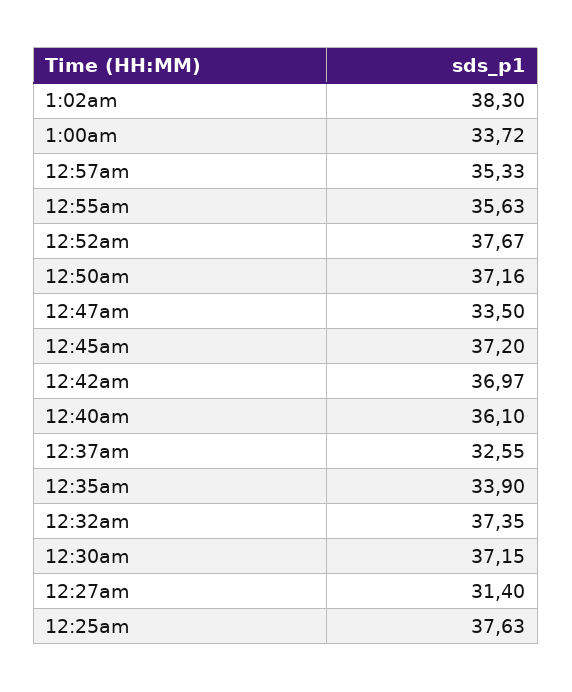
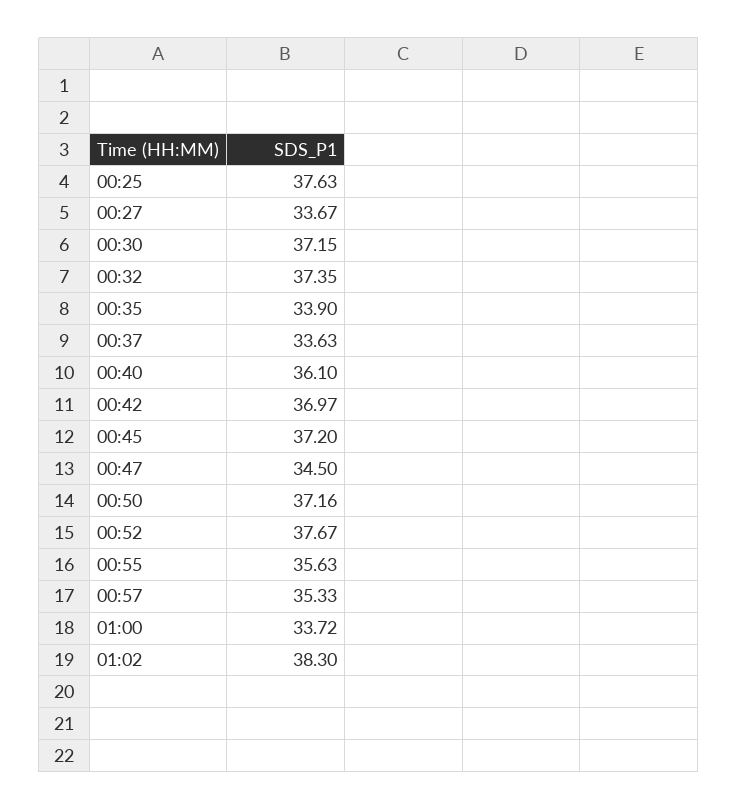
  {
    "1:02am": 38.3,
    "1:00am": 33.72,
    "12:57am": 35.33,
    "12:55am": 35.63,
    "12:52am": 37.67,
    "12:50am": 37.16,
-   "12:47am": 33.5,
+   "12:47am": 34.5,
    "12:45am": 37.2,
    "12:42am": 36.97,
    "12:40am": 36.1,
-   "12:37am": 32.55,
+   "12:37am": 33.63,
    "12:35am": 33.9,
    "12:32am": 37.35,
    "12:30am": 37.15,
-   "12:27am": 31.4,
+   "12:27am": 33.67,
    "12:25am": 37.63
  }

